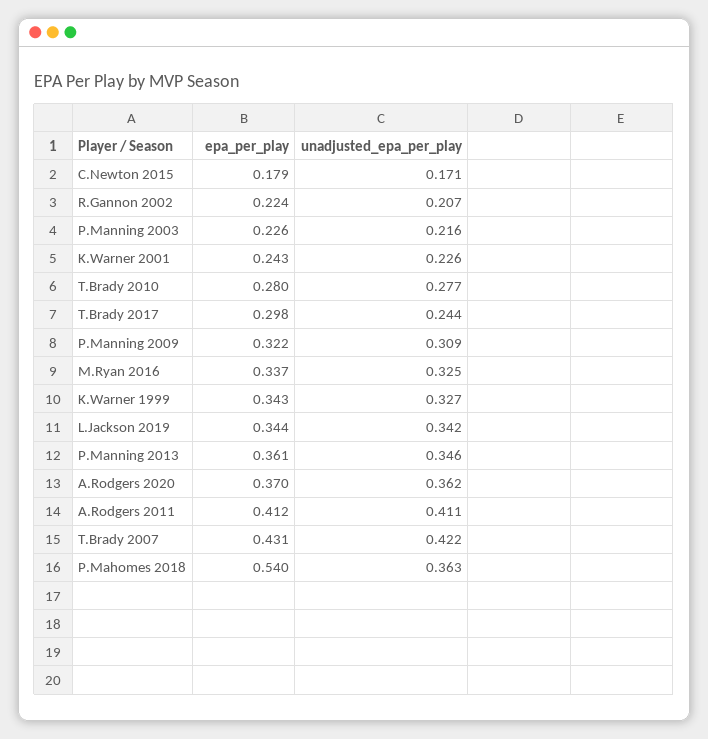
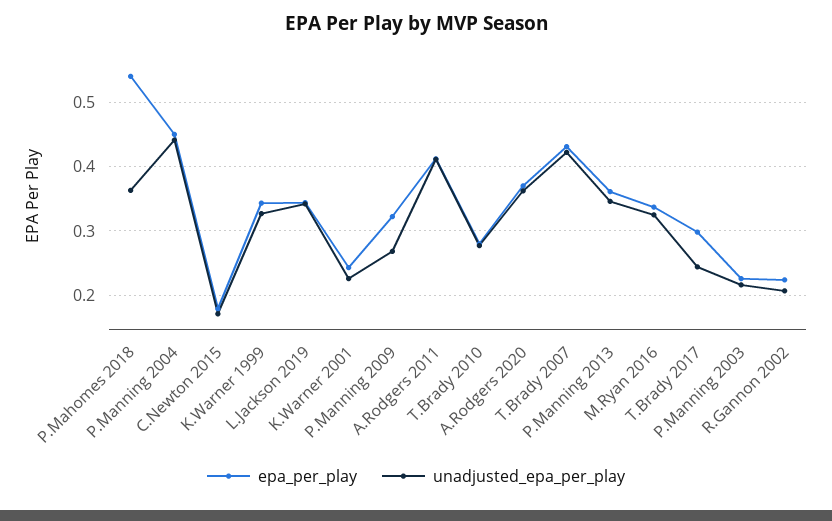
  {
    "epa_per_play": {
      "C.Newton 2015": 0.179,
      "R.Gannon 2002": 0.224,
      "P.Manning 2003": 0.226,
      "K.Warner 2001": 0.243,
      "T.Brady 2010": 0.28,
      "T.Brady 2017": 0.298,
      "P.Manning 2009": 0.322,
      "M.Ryan 2016": 0.337,
      "K.Warner 1999": 0.343,
      "L.Jackson 2019": 0.344,
      "P.Manning 2013": 0.361,
      "A.Rodgers 2020": 0.37,
      "A.Rodgers 2011": 0.412,
      "T.Brady 2007": 0.431,
-     "P.Mahomes 2018": 0.54
+     "P.Mahomes 2018": 0.54,
+     "P.Manning 2004": 0.45
    },
    "unadjusted_epa_per_play": {
      "C.Newton 2015": 0.171,
      "R.Gannon 2002": 0.207,
      "P.Manning 2003": 0.216,
      "K.Warner 2001": 0.226,
      "T.Brady 2010": 0.277,
      "T.Brady 2017": 0.244,
-     "P.Manning 2009": 0.309,
+     "P.Manning 2009": 0.27,
      "M.Ryan 2016": 0.325,
      "K.Warner 1999": 0.327,
      "L.Jackson 2019": 0.342,
      "P.Manning 2013": 0.346,
      "A.Rodgers 2020": 0.362,
      "A.Rodgers 2011": 0.411,
      "T.Brady 2007": 0.422,
-     "P.Mahomes 2018": 0.363
+     "P.Mahomes 2018": 0.363,
+     "P.Manning 2004": 0.44
    }
  }

